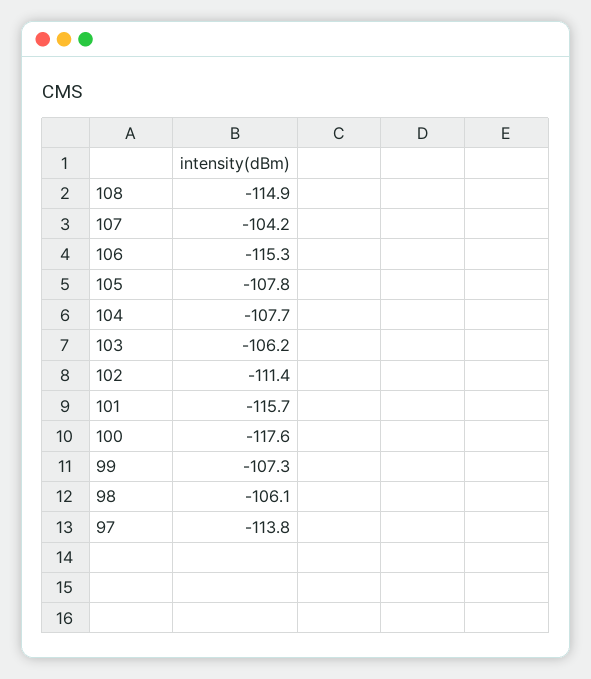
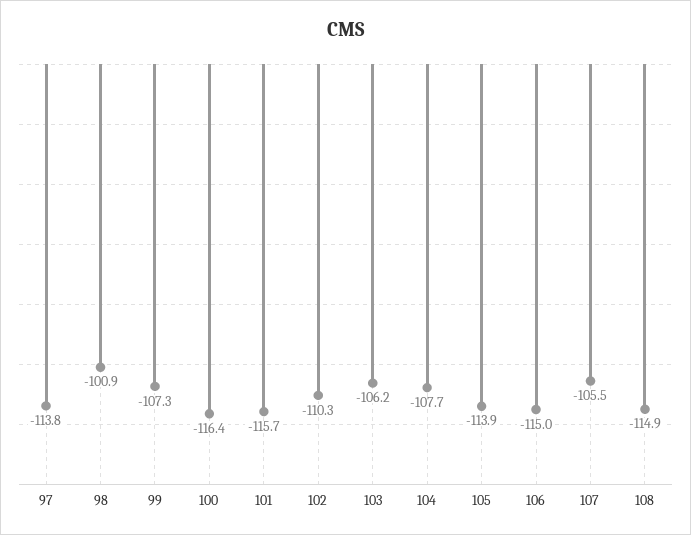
  {
    "108": -114.9,
-   "107": -104.2,
+   "107": -105.5,
-   "106": -115.3,
+   "106": -115,
-   "105": -107.8,
+   "105": -113.9,
    "104": -107.7,
    "103": -106.2,
-   "102": -111.4,
+   "102": -110.3,
    "101": -115.7,
-   "100": -117.6,
+   "100": -116.4,
    "99": -107.3,
-   "98": -106.1,
+   "98": -100.9,
    "97": -113.8
  }

